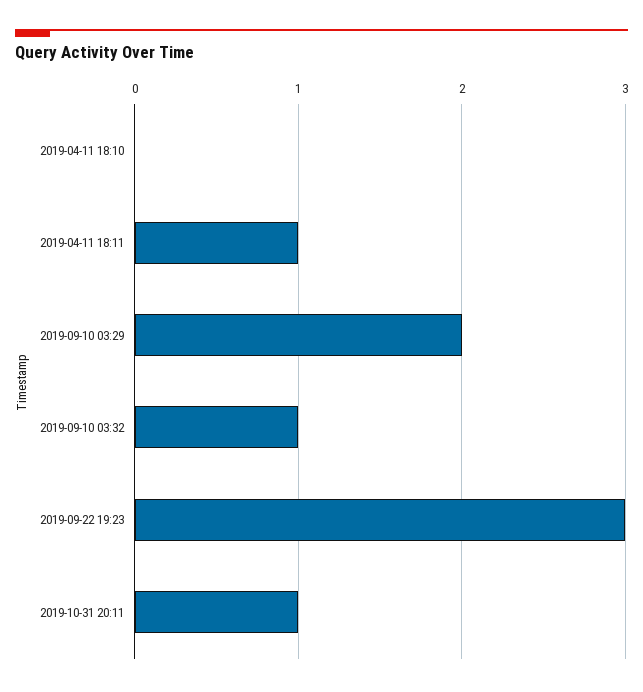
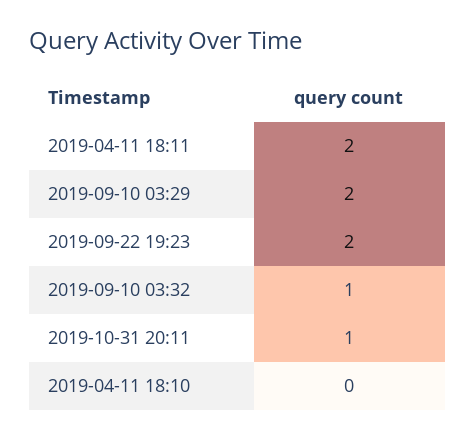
  {
    "2019-04-11 18:10": 0,
-   "2019-04-11 18:11": 1,
+   "2019-04-11 18:11": 2,
    "2019-09-10 03:29": 2,
    "2019-09-10 03:32": 1,
-   "2019-09-22 19:23": 3,
+   "2019-09-22 19:23": 2,
    "2019-10-31 20:11": 1
  }

